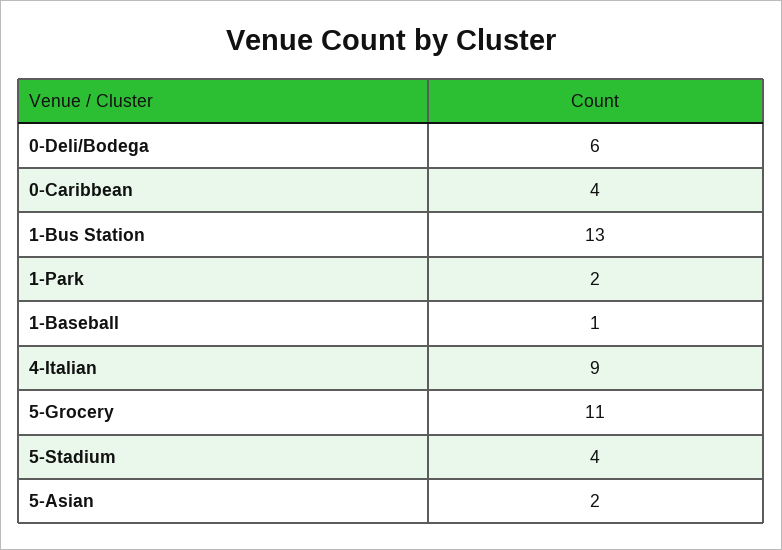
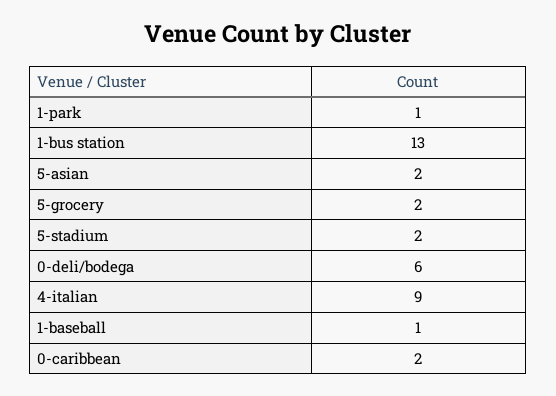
  {
    "0-Deli/Bodega": 6,
-   "0-Caribbean": 4,
+   "0-Caribbean": 2,
    "1-Bus Station": 13,
-   "1-Park": 2,
+   "1-Park": 1,
    "1-Baseball": 1,
    "4-Italian": 9,
-   "5-Grocery": 11,
+   "5-Grocery": 2,
-   "5-Stadium": 4,
+   "5-Stadium": 2,
    "5-Asian": 2
  }

